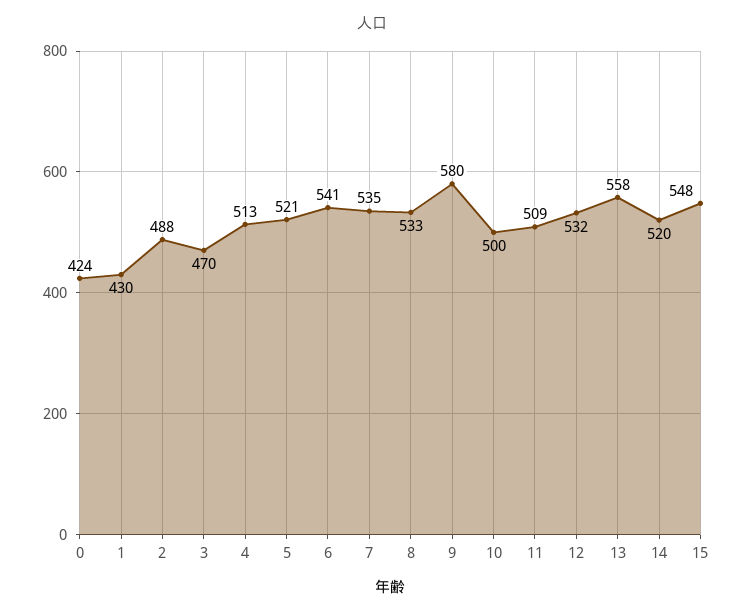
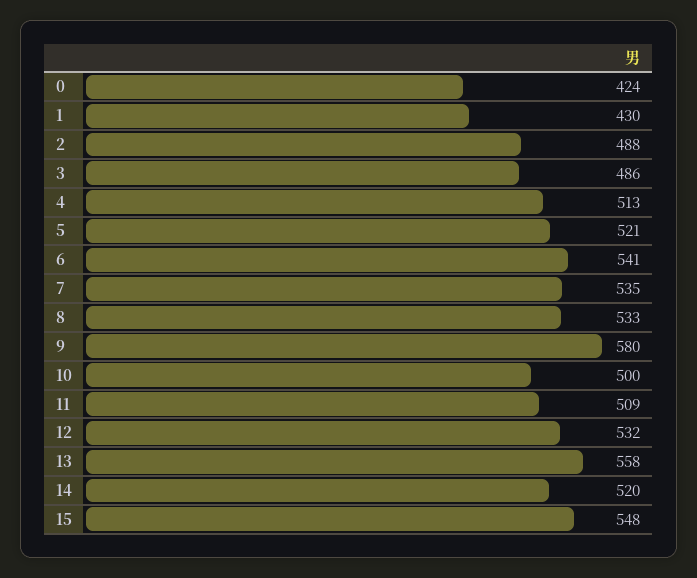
  {
    "0": 424,
    "1": 430,
    "2": 488,
-   "3": 470,
+   "3": 486,
    "4": 513,
    "5": 521,
    "6": 541,
    "7": 535,
    "8": 533,
    "9": 580,
    "10": 500,
    "11": 509,
    "12": 532,
    "13": 558,
    "14": 520,
    "15": 548
  }

